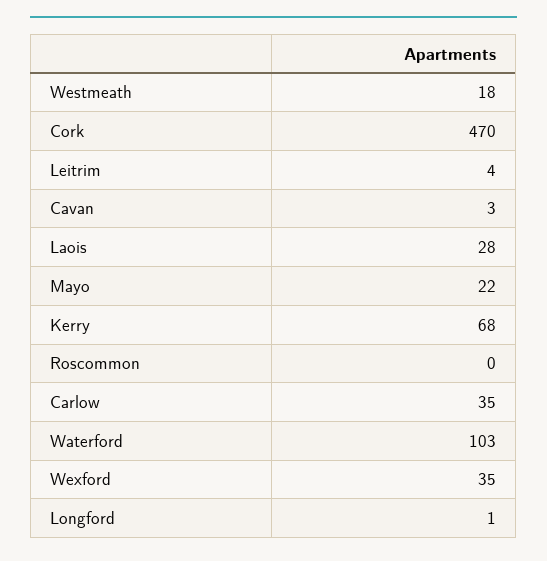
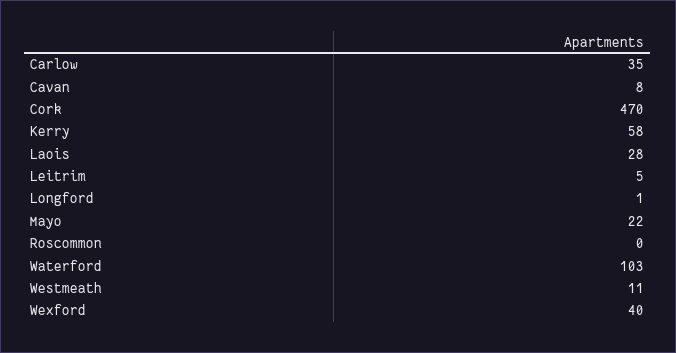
  {
-   "Westmeath": 18,
+   "Westmeath": 11,
    "Cork": 470,
-   "Leitrim": 4,
+   "Leitrim": 5,
-   "Cavan": 3,
+   "Cavan": 8,
    "Laois": 28,
    "Mayo": 22,
-   "Kerry": 68,
+   "Kerry": 58,
    "Roscommon": 0,
    "Carlow": 35,
    "Waterford": 103,
-   "Wexford": 35,
+   "Wexford": 40,
    "Longford": 1
  }

